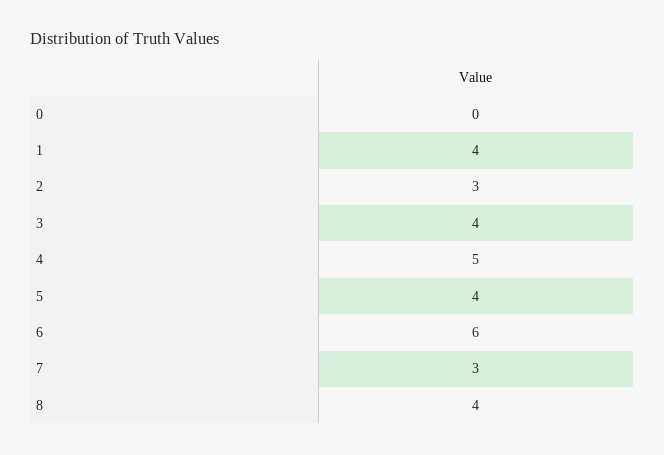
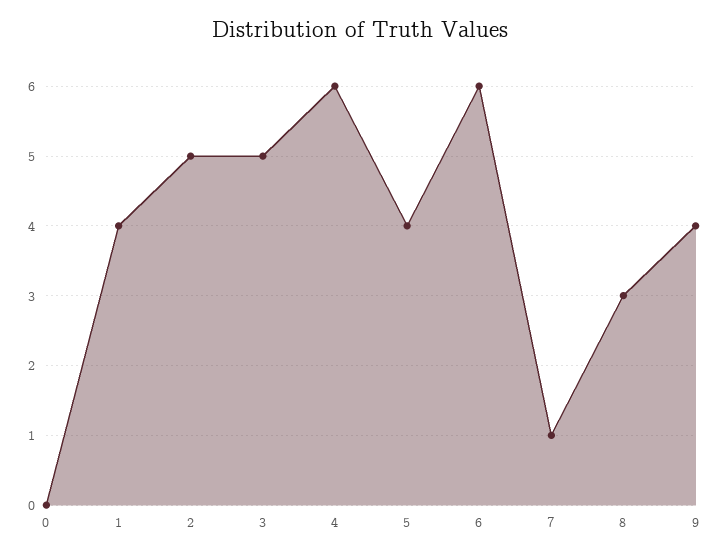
  {
    "0": 0,
    "1": 4,
-   "2": 3,
+   "2": 5,
-   "3": 4,
+   "3": 5,
-   "4": 5,
+   "4": 6,
    "5": 4,
    "6": 6,
-   "7": 3,
+   "7": 1,
-   "8": 4
+   "8": 3,
+   "9": 4
  }

